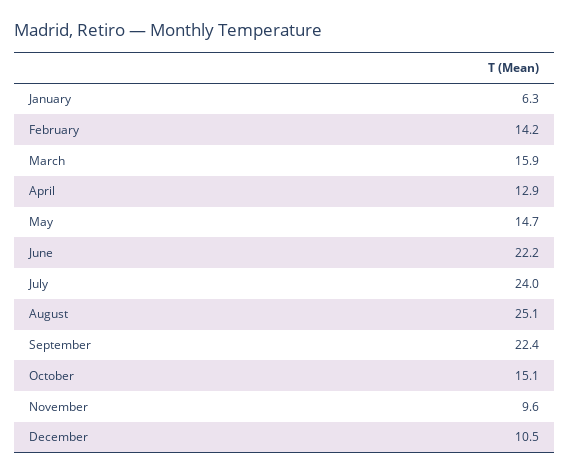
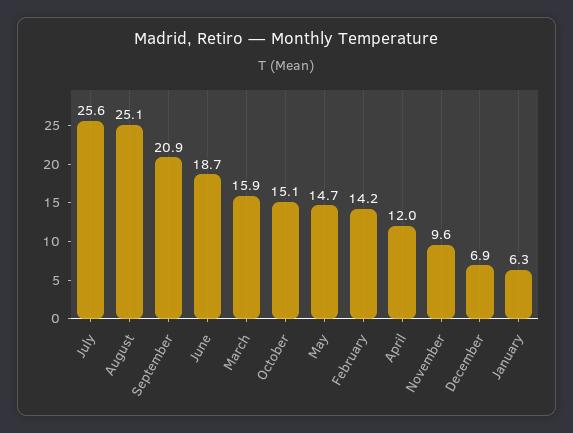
  {
    "January": 6.3,
    "February": 14.2,
    "March": 15.9,
-   "April": 12.9,
+   "April": 12,
    "May": 14.7,
-   "June": 22.2,
+   "June": 18.7,
-   "July": 24,
+   "July": 25.6,
    "August": 25.1,
-   "September": 22.4,
+   "September": 20.9,
    "October": 15.1,
    "November": 9.6,
-   "December": 10.5
+   "December": 6.9
  }

